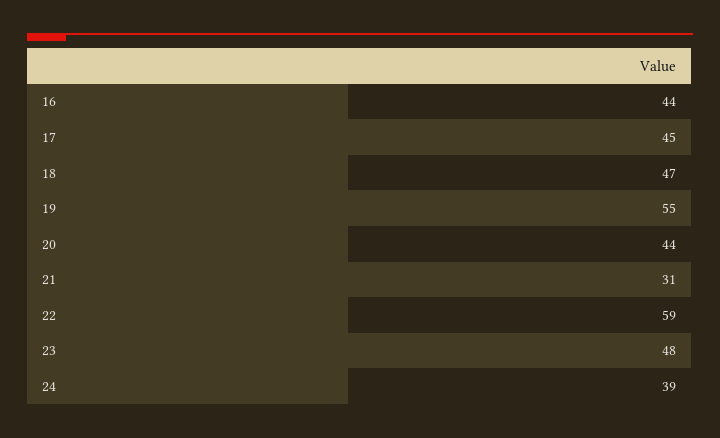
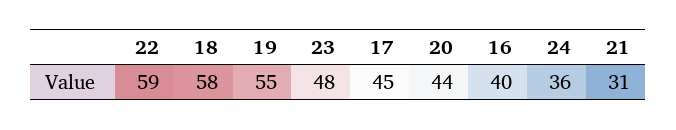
  {
-   "16": 44,
+   "16": 40,
    "17": 45,
-   "18": 47,
+   "18": 58,
    "19": 55,
    "20": 44,
    "21": 31,
    "22": 59,
    "23": 48,
-   "24": 39
+   "24": 36
  }

